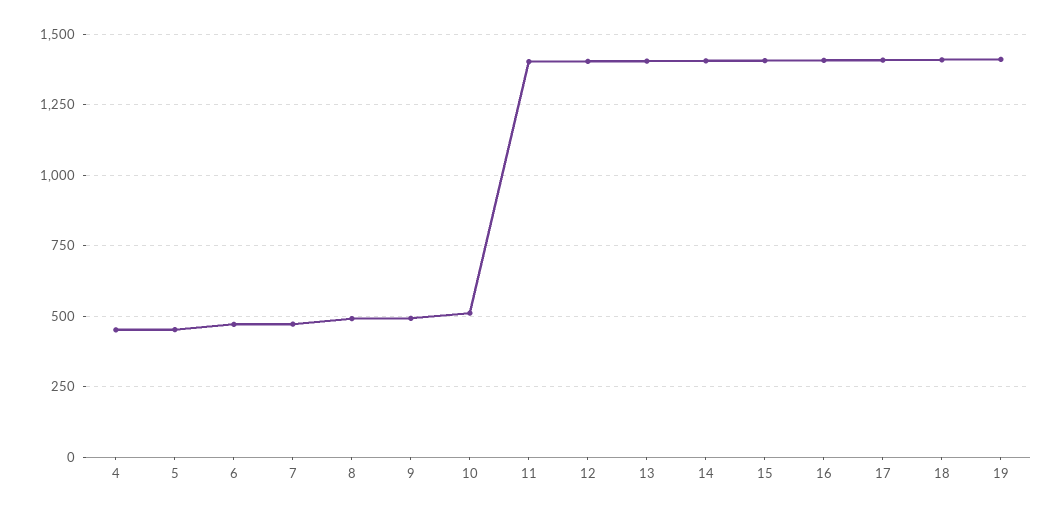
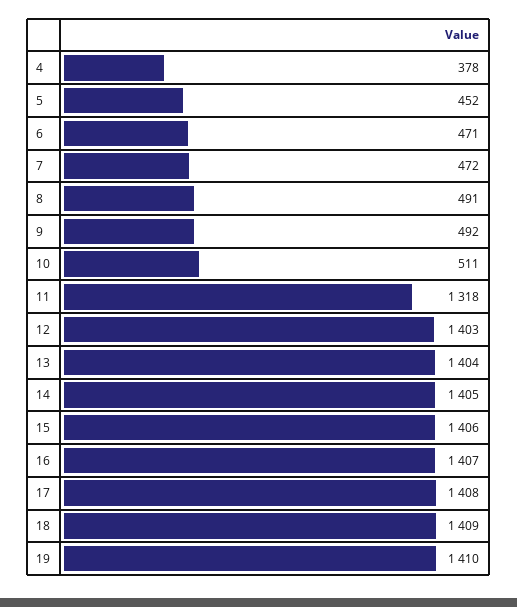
  {
-   "4": 450,
+   "4": 378,
    "5": 452,
    "6": 471,
    "7": 472,
    "8": 491,
    "9": 492,
    "10": 511,
-   "11": 1400,
+   "11": 1318,
    "12": 1403,
    "13": 1404,
    "14": 1405,
    "15": 1406,
    "16": 1407,
    "17": 1408,
    "18": 1409,
    "19": 1410
  }

